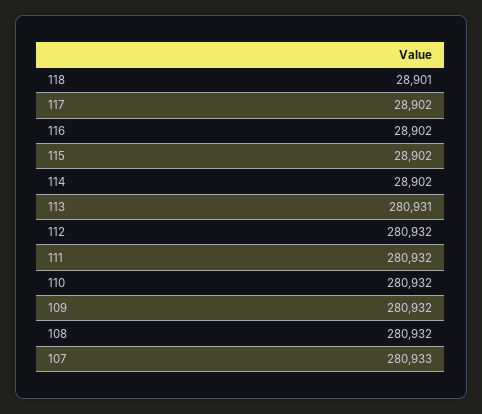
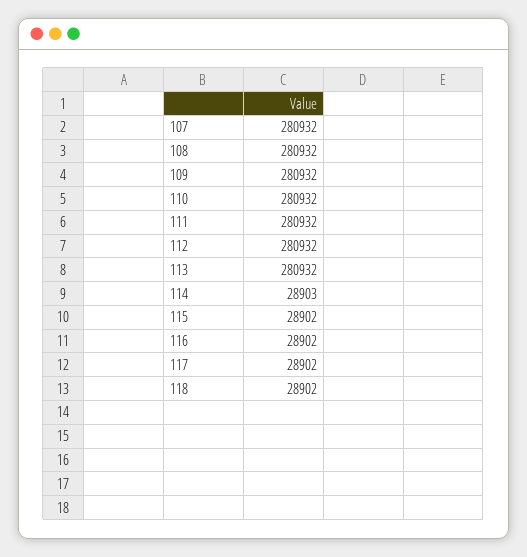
  {
-   "118": 28901,
+   "118": 28902,
    "117": 28902,
    "116": 28902,
    "115": 28902,
-   "114": 28902,
+   "114": 28903,
-   "113": 280931,
+   "113": 280932,
    "112": 280932,
    "111": 280932,
    "110": 280932,
    "109": 280932,
    "108": 280932,
-   "107": 280933
+   "107": 280932
  }

